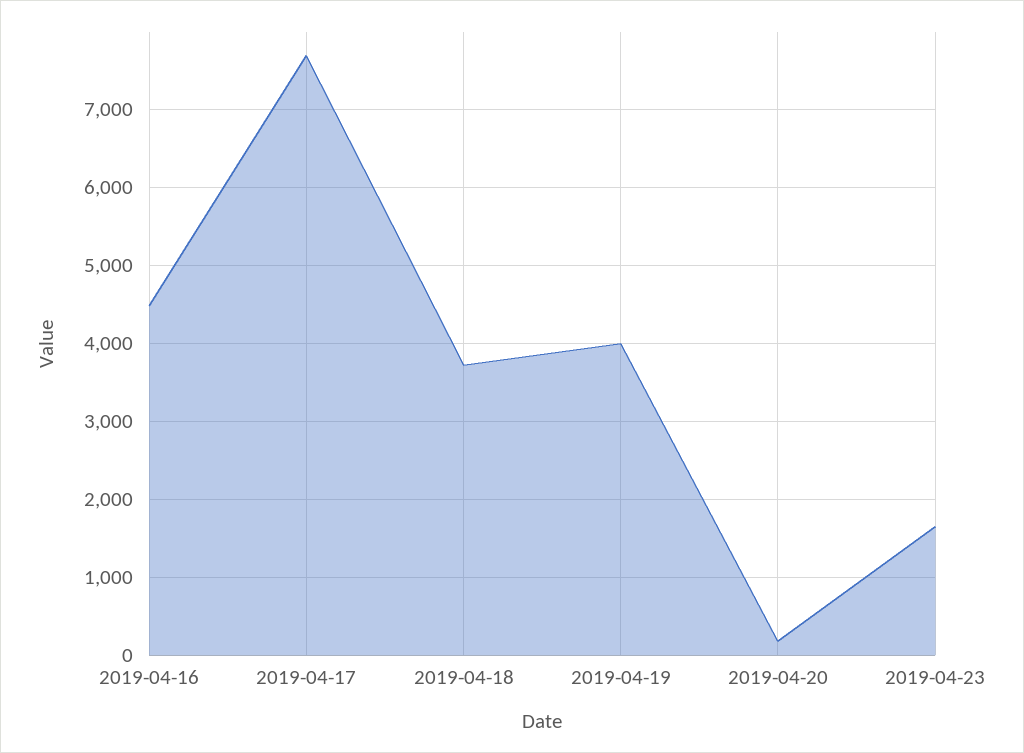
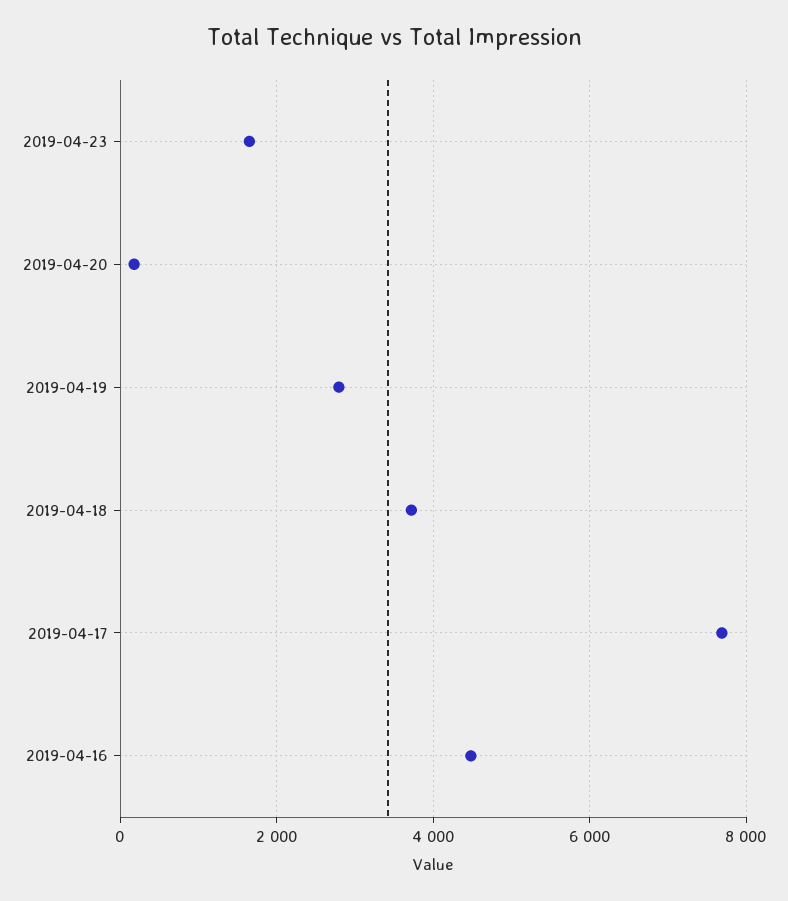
  {
    "2019-04-16": 4500,
    "2019-04-17": 7700,
    "2019-04-18": 3700,
-   "2019-04-19": 4000,
+   "2019-04-19": 2800,
    "2019-04-20": 200,
    "2019-04-23": 1600
  }

